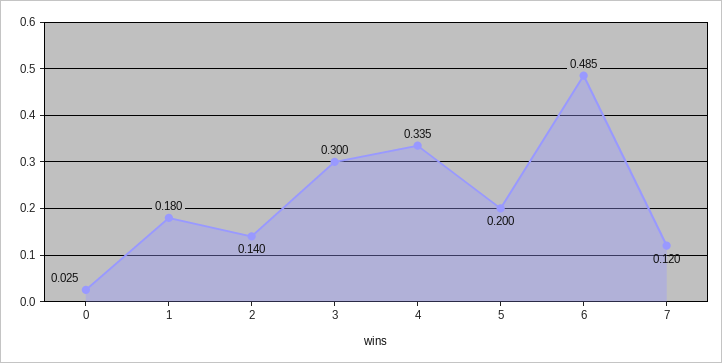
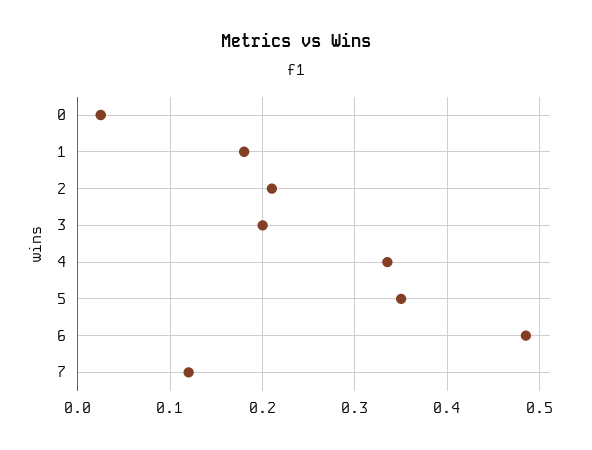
  {
    "0": 0.025,
    "1": 0.18,
-   "2": 0.14,
+   "2": 0.21,
-   "3": 0.3,
+   "3": 0.2,
    "4": 0.335,
-   "5": 0.2,
+   "5": 0.35,
    "6": 0.485,
    "7": 0.12
  }

